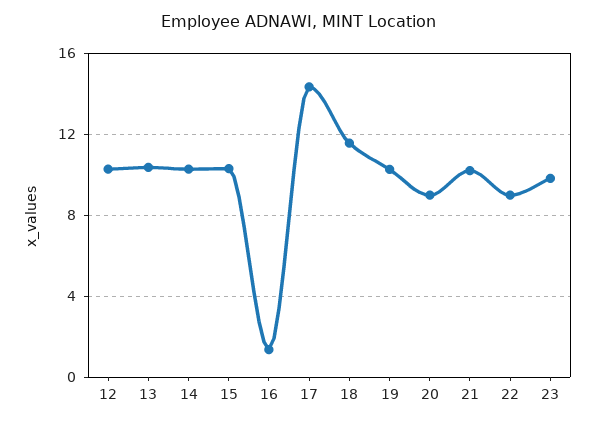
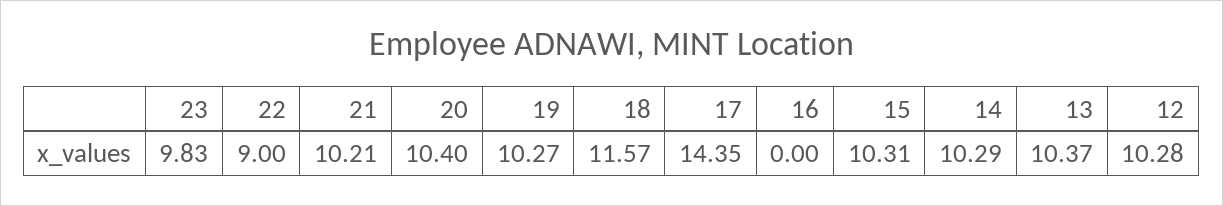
  {
    "12": 10.28,
    "13": 10.37,
    "14": 10.29,
    "15": 10.31,
-   "16": 1.5,
+   "16": 0,
    "17": 14.35,
    "18": 11.57,
    "19": 10.27,
-   "20": 9,
+   "20": 10.4,
    "21": 10.21,
    "22": 9,
    "23": 9.83
  }

